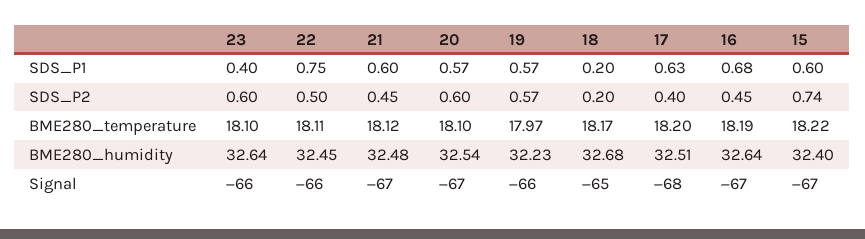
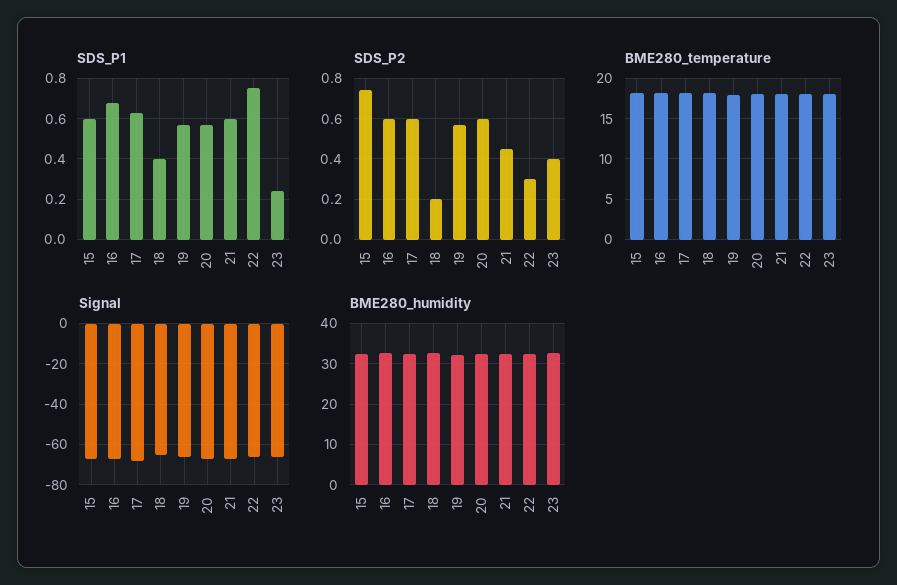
  {
    "SDS_P1": {
-     "23": 0.4,
+     "23": 0.25,
      "22": 0.75,
      "21": 0.6,
      "20": 0.57,
      "19": 0.57,
-     "18": 0.2,
+     "18": 0.4,
      "17": 0.63,
      "16": 0.68,
      "15": 0.6
    },
    "SDS_P2": {
-     "23": 0.6,
+     "23": 0.4,
-     "22": 0.5,
+     "22": 0.3,
      "21": 0.45,
      "20": 0.6,
      "19": 0.57,
      "18": 0.2,
-     "17": 0.4,
+     "17": 0.6,
-     "16": 0.45,
+     "16": 0.6,
      "15": 0.74
    },
    "BME280_temperature": {
      "23": 18.1,
      "22": 18.11,
      "21": 18.12,
      "20": 18.1,
      "19": 17.97,
      "18": 18.17,
      "17": 18.2,
      "16": 18.19,
      "15": 18.22
    },
    "BME280_humidity": {
      "23": 32.64,
      "22": 32.45,
      "21": 32.48,
      "20": 32.54,
      "19": 32.23,
      "18": 32.68,
      "17": 32.51,
      "16": 32.64,
      "15": 32.4
    },
    "Signal": {
      "23": -66,
      "22": -66,
      "21": -67,
      "20": -67,
      "19": -66,
      "18": -65,
      "17": -68,
      "16": -67,
      "15": -67
    }
  }

